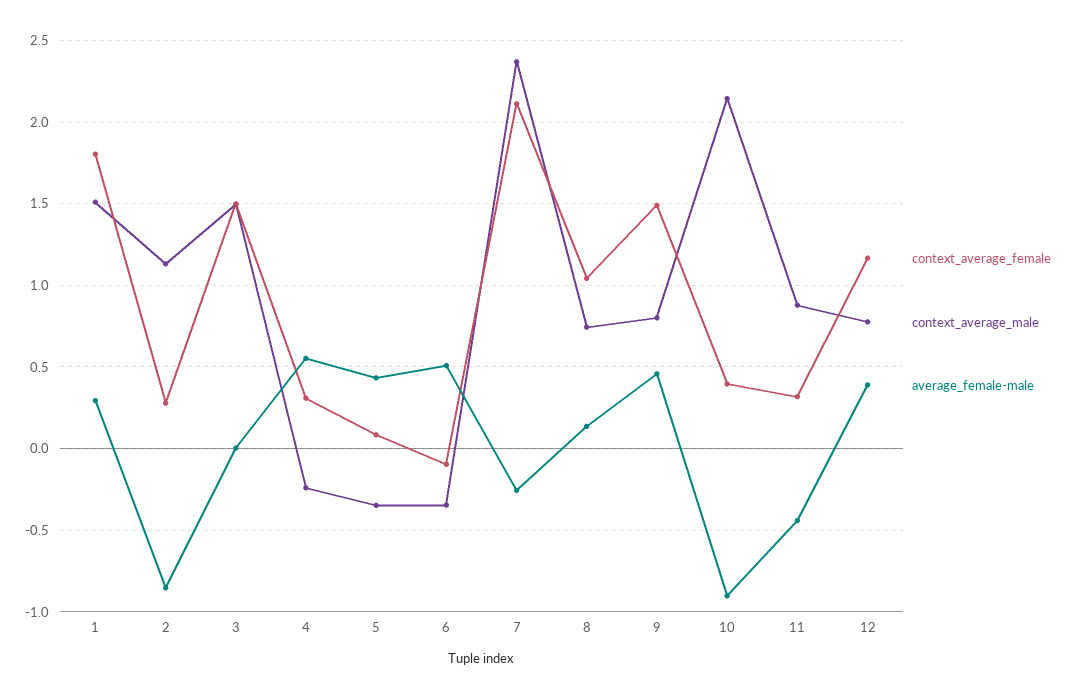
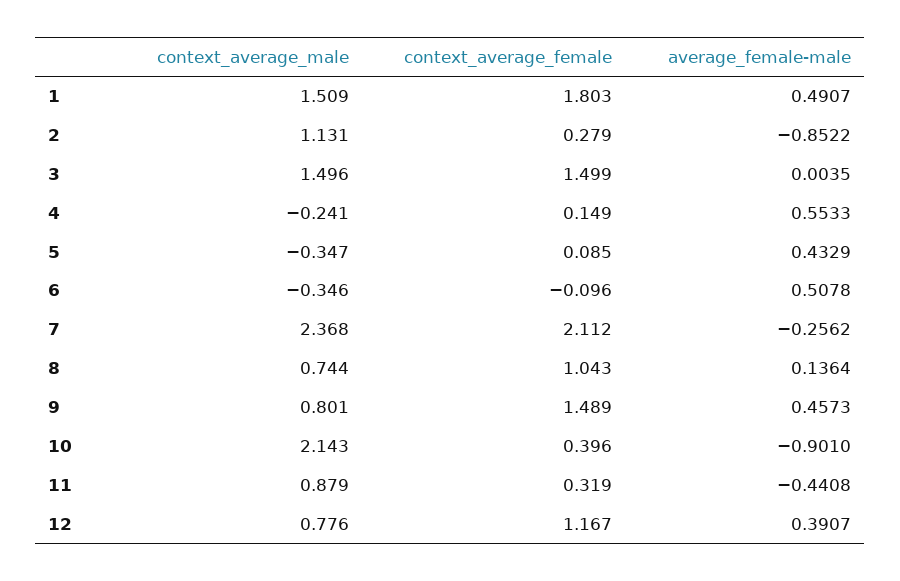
  {
    "context_average_female": {
      "1": 1.803,
      "2": 0.279,
      "3": 1.499,
-     "4": 0.3,
+     "4": 0.149,
      "5": 0.085,
      "6": -0.096,
      "7": 2.112,
      "8": 1.043,
      "9": 1.489,
      "10": 0.396,
      "11": 0.319,
      "12": 1.167
    },
    "context_average_male": {
      "1": 1.509,
      "2": 1.131,
      "3": 1.496,
      "4": -0.241,
      "5": -0.347,
      "6": -0.346,
      "7": 2.368,
      "8": 0.744,
      "9": 0.801,
      "10": 2.143,
      "11": 0.879,
      "12": 0.776
    },
    "average_female-male": {
-     "1": 0.3,
+     "1": 0.4907,
      "2": -0.8522,
      "3": 0.0035,
      "4": 0.5533,
      "5": 0.4329,
      "6": 0.5078,
      "7": -0.2562,
      "8": 0.1364,
      "9": 0.4573,
      "10": -0.901,
      "11": -0.4408,
      "12": 0.3907
    }
  }

